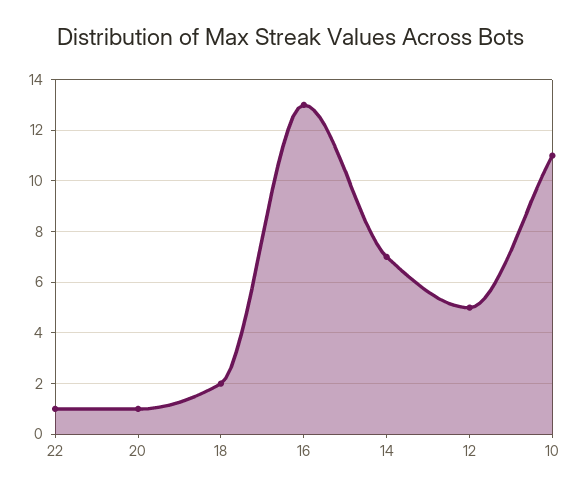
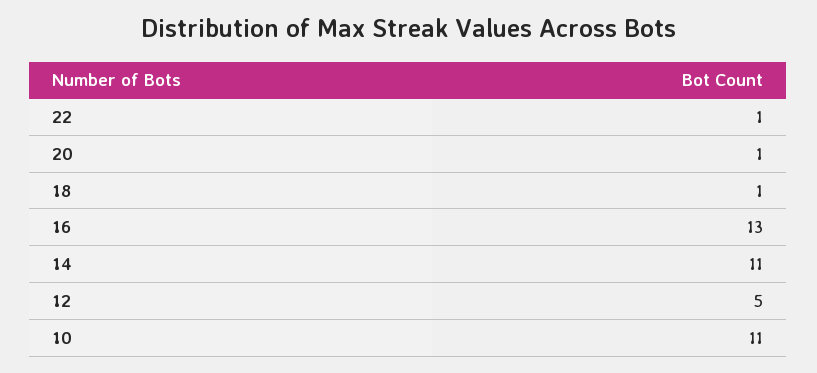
  {
    "22": 1,
    "20": 1,
-   "18": 2,
+   "18": 1,
    "16": 13,
-   "14": 7,
+   "14": 11,
    "12": 5,
    "10": 11
  }

